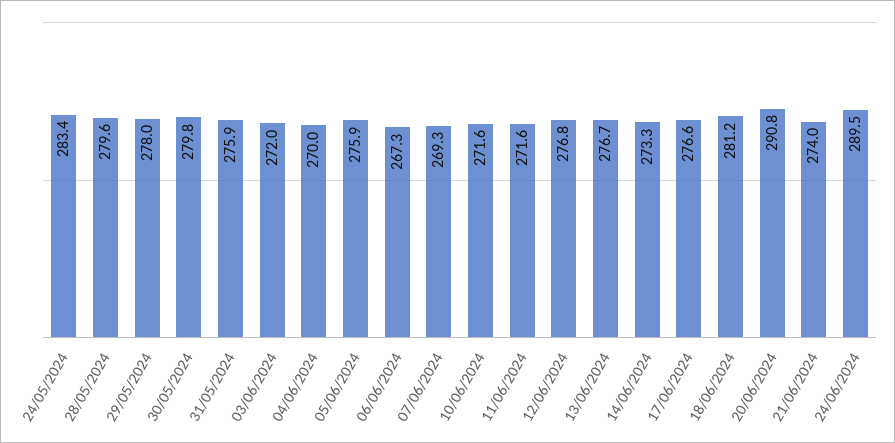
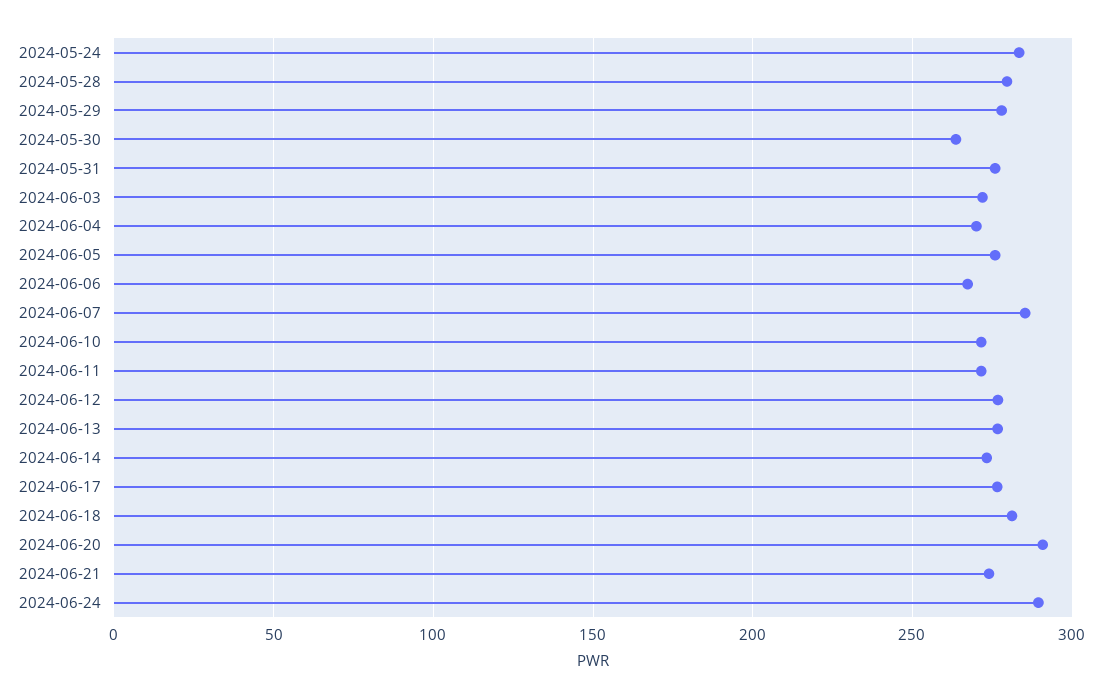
  {
    "24/05/2024": 283.4,
    "28/05/2024": 279.6,
    "29/05/2024": 278,
-   "30/05/2024": 279.8,
+   "30/05/2024": 265,
    "31/05/2024": 275.9,
    "03/06/2024": 272,
    "04/06/2024": 270,
    "05/06/2024": 275.9,
    "06/06/2024": 267.3,
-   "07/06/2024": 269.3,
+   "07/06/2024": 285,
    "10/06/2024": 271.6,
    "11/06/2024": 271.6,
    "12/06/2024": 276.8,
    "13/06/2024": 276.7,
    "14/06/2024": 273.3,
    "17/06/2024": 276.6,
    "18/06/2024": 281.2,
    "20/06/2024": 290.8,
    "21/06/2024": 274,
    "24/06/2024": 289.5
  }

